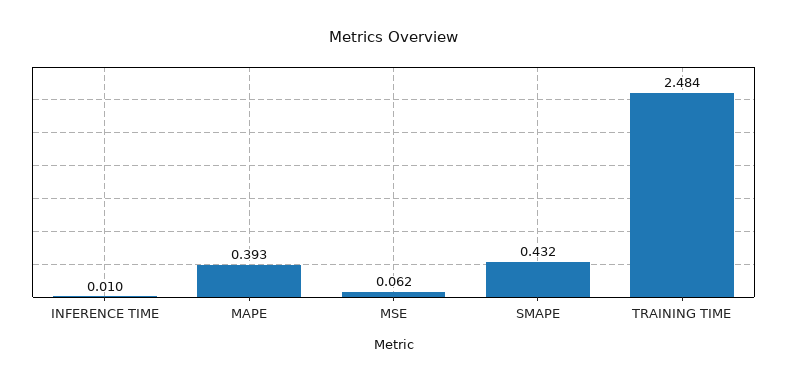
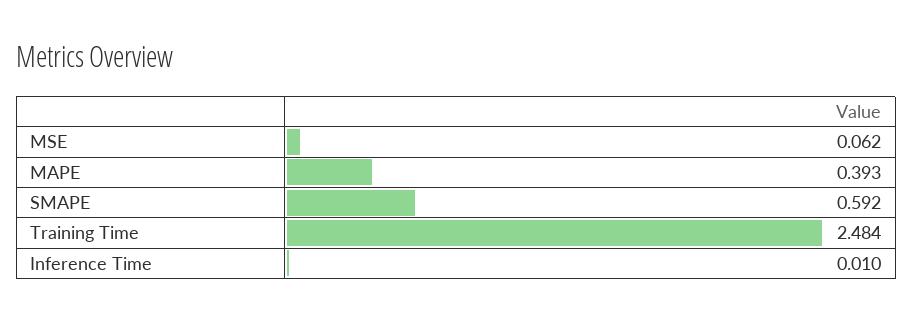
  {
    "INFERENCE TIME": 0.01,
    "MAPE": 0.393,
    "MSE": 0.062,
-   "SMAPE": 0.432,
+   "SMAPE": 0.592,
    "TRAINING TIME": 2.484
  }

